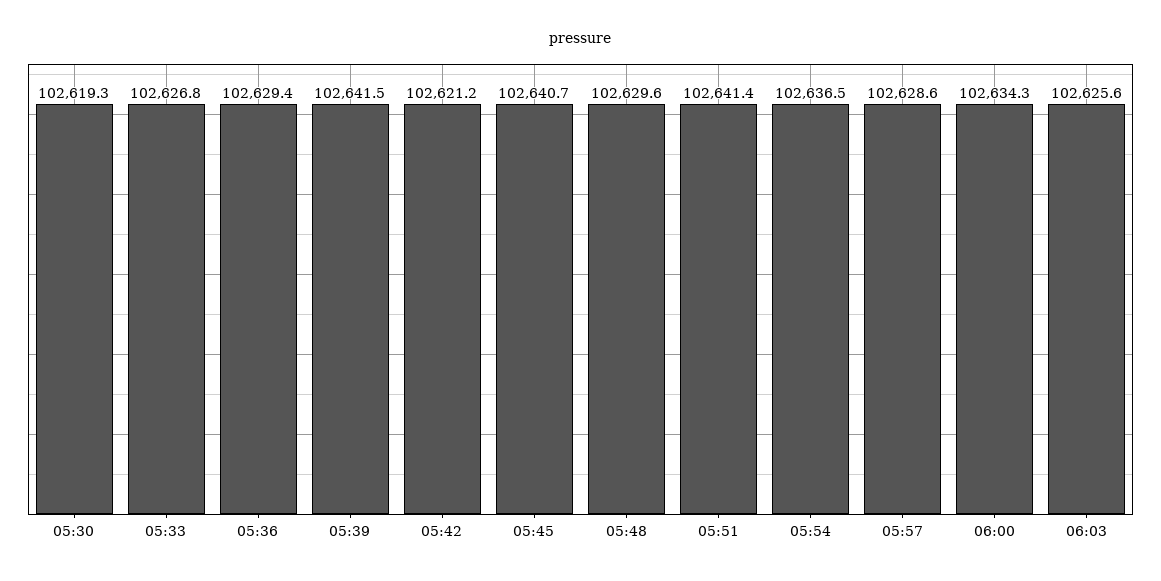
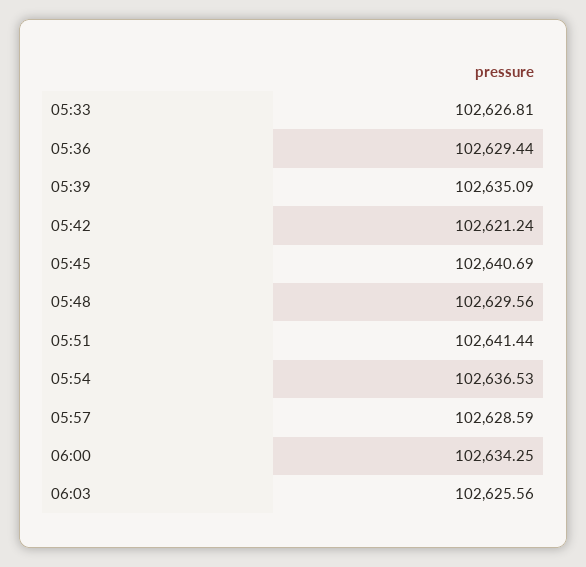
  {
-   "05:30": 102619.3,
    "05:33": 102626.81,
    "05:36": 102629.44,
-   "05:39": 102641.5,
+   "05:39": 102635.09,
    "05:42": 102621.24,
    "05:45": 102640.69,
    "05:48": 102629.56,
    "05:51": 102641.44,
    "05:54": 102636.53,
    "05:57": 102628.59,
    "06:00": 102634.25,
    "06:03": 102625.56
  }

